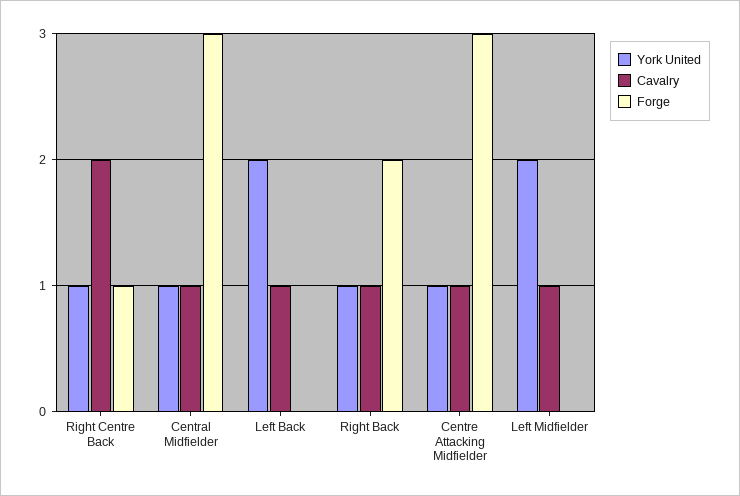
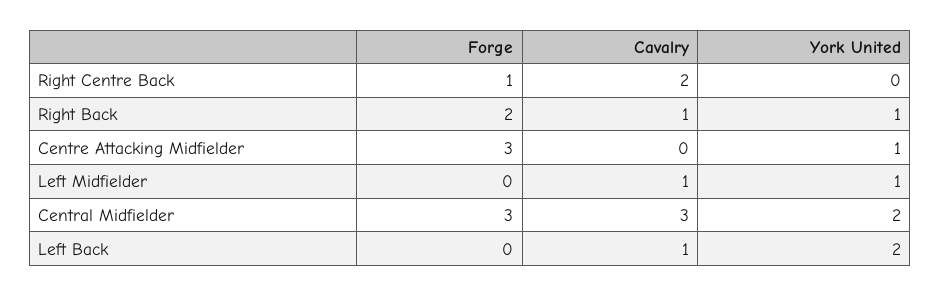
  {
    "York United": {
-     "Right Centre Back": 1,
+     "Right Centre Back": 0,
-     "Central Midfielder": 1,
+     "Central Midfielder": 2,
      "Left Back": 2,
      "Right Back": 1,
      "Centre Attacking Midfielder": 1,
-     "Left Midfielder": 2
+     "Left Midfielder": 1
    },
    "Cavalry": {
      "Right Centre Back": 2,
-     "Central Midfielder": 1,
+     "Central Midfielder": 3,
      "Left Back": 1,
      "Right Back": 1,
-     "Centre Attacking Midfielder": 1,
+     "Centre Attacking Midfielder": 0,
      "Left Midfielder": 1
    },
    "Forge": {
      "Right Centre Back": 1,
      "Central Midfielder": 3,
      "Left Back": 0,
      "Right Back": 2,
      "Centre Attacking Midfielder": 3,
      "Left Midfielder": 0
    }
  }

